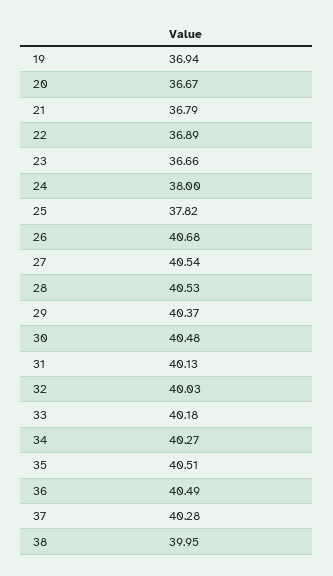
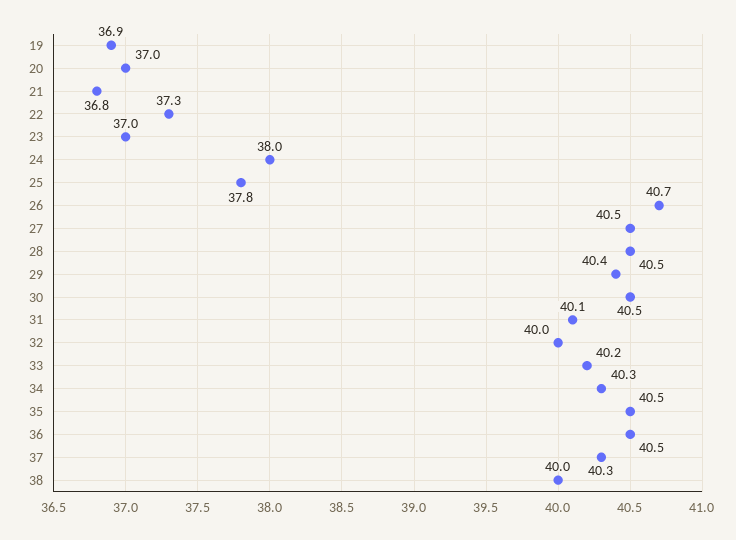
  {
    "19": 36.94,
-   "20": 36.67,
+   "20": 37,
    "21": 36.79,
-   "22": 36.89,
+   "22": 37.3,
-   "23": 36.66,
+   "23": 37,
    "24": 38,
    "25": 37.82,
    "26": 40.68,
    "27": 40.54,
    "28": 40.53,
    "29": 40.37,
    "30": 40.48,
    "31": 40.13,
    "32": 40.03,
    "33": 40.18,
    "34": 40.27,
    "35": 40.51,
    "36": 40.49,
    "37": 40.28,
    "38": 39.95
  }

